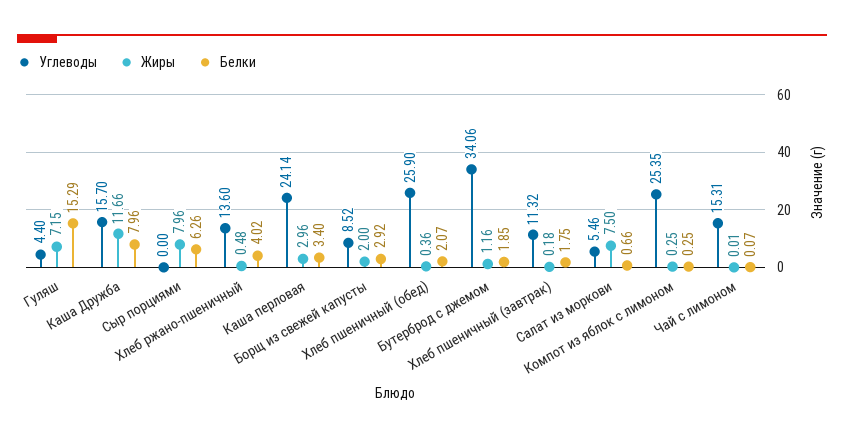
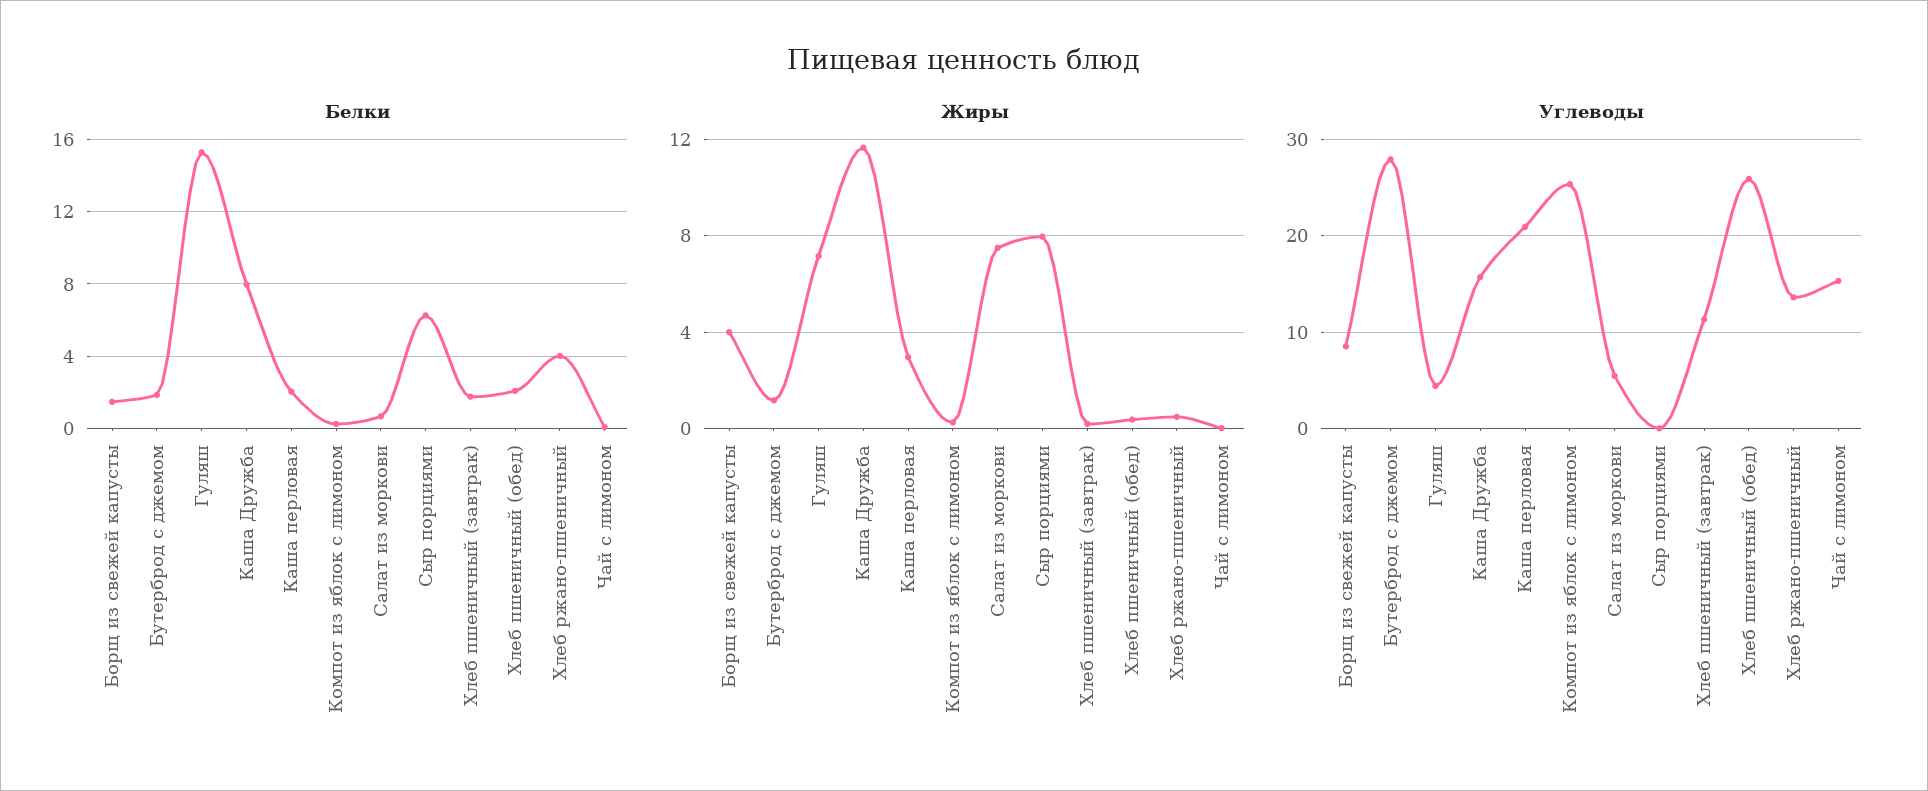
  {
    "Углеводы": {
      "Гуляш": 4.4,
      "Каша Дружба": 15.7,
      "Сыр порциями": 0,
      "Хлеб ржано-пшеничный": 13.6,
-     "Каша перловая": 24.14,
+     "Каша перловая": 21,
      "Борщ из свежей капусты": 8.52,
      "Хлеб пшеничный (обед)": 25.9,
-     "Бутерброд с джемом": 34.06,
+     "Бутерброд с джемом": 28,
      "Хлеб пшеничный (завтрак)": 11.32,
      "Салат из моркови": 5.46,
      "Компот из яблок с лимоном": 25.35,
      "Чай с лимоном": 15.31
    },
    "Жиры": {
      "Гуляш": 7.15,
      "Каша Дружба": 11.66,
      "Сыр порциями": 7.96,
      "Хлеб ржано-пшеничный": 0.48,
      "Каша перловая": 2.96,
-     "Борщ из свежей капусты": 2,
+     "Борщ из свежей капусты": 4,
      "Хлеб пшеничный (обед)": 0.36,
      "Бутерброд с джемом": 1.16,
      "Хлеб пшеничный (завтрак)": 0.18,
      "Салат из моркови": 7.5,
      "Компот из яблок с лимоном": 0.25,
      "Чай с лимоном": 0.01
    },
    "Белки": {
      "Гуляш": 15.29,
      "Каша Дружба": 7.96,
      "Сыр порциями": 6.26,
      "Хлеб ржано-пшеничный": 4.02,
-     "Каша перловая": 3.4,
+     "Каша перловая": 2,
-     "Борщ из свежей капусты": 2.92,
+     "Борщ из свежей капусты": 1.5,
      "Хлеб пшеничный (обед)": 2.07,
      "Бутерброд с джемом": 1.85,
      "Хлеб пшеничный (завтрак)": 1.75,
      "Салат из моркови": 0.66,
      "Компот из яблок с лимоном": 0.25,
      "Чай с лимоном": 0.07
    }
  }

